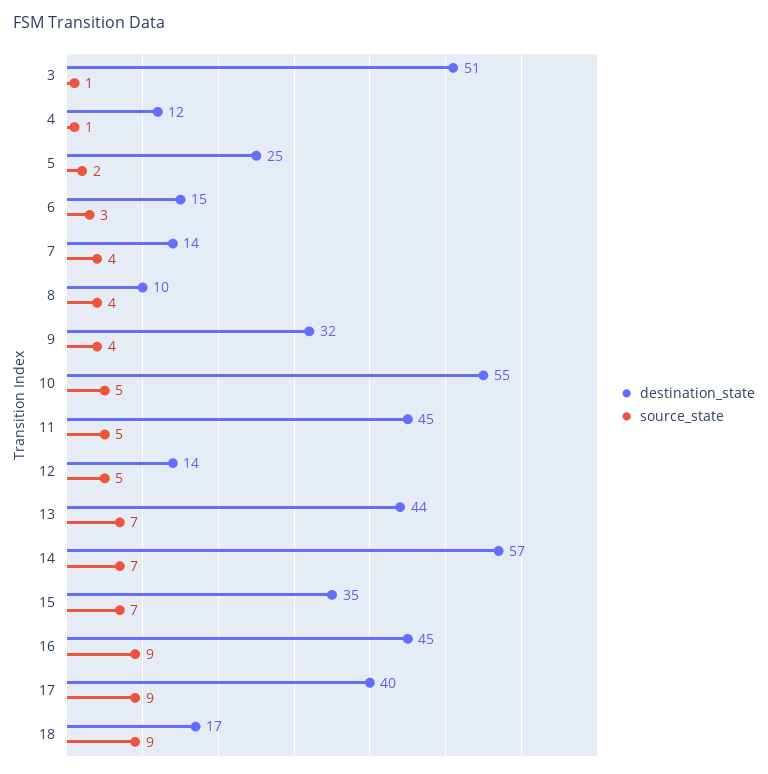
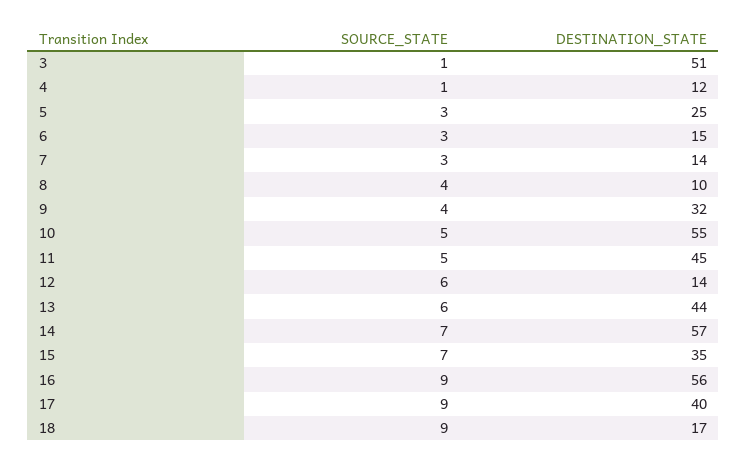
  {
    "destination_state": {
      "3": 51,
      "4": 12,
      "5": 25,
      "6": 15,
      "7": 14,
      "8": 10,
      "9": 32,
      "10": 55,
      "11": 45,
      "12": 14,
      "13": 44,
      "14": 57,
      "15": 35,
-     "16": 45,
+     "16": 56,
      "17": 40,
      "18": 17
    },
    "source_state": {
      "3": 1,
      "4": 1,
-     "5": 2,
+     "5": 3,
      "6": 3,
-     "7": 4,
+     "7": 3,
      "8": 4,
      "9": 4,
      "10": 5,
      "11": 5,
-     "12": 5,
+     "12": 6,
-     "13": 7,
+     "13": 6,
      "14": 7,
      "15": 7,
      "16": 9,
      "17": 9,
      "18": 9
    }
  }

